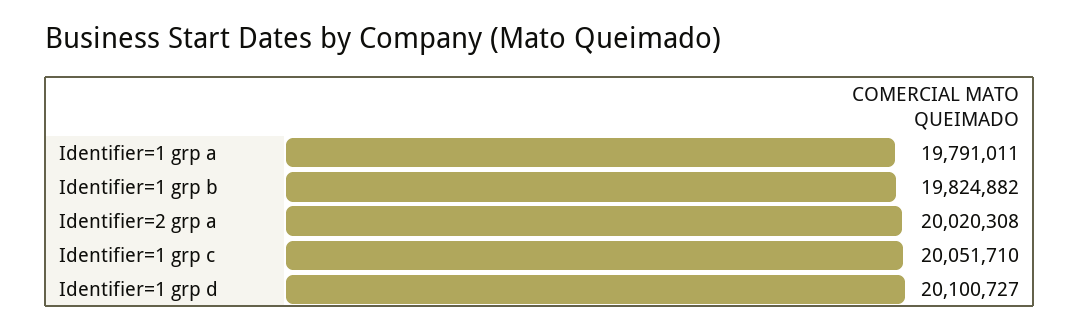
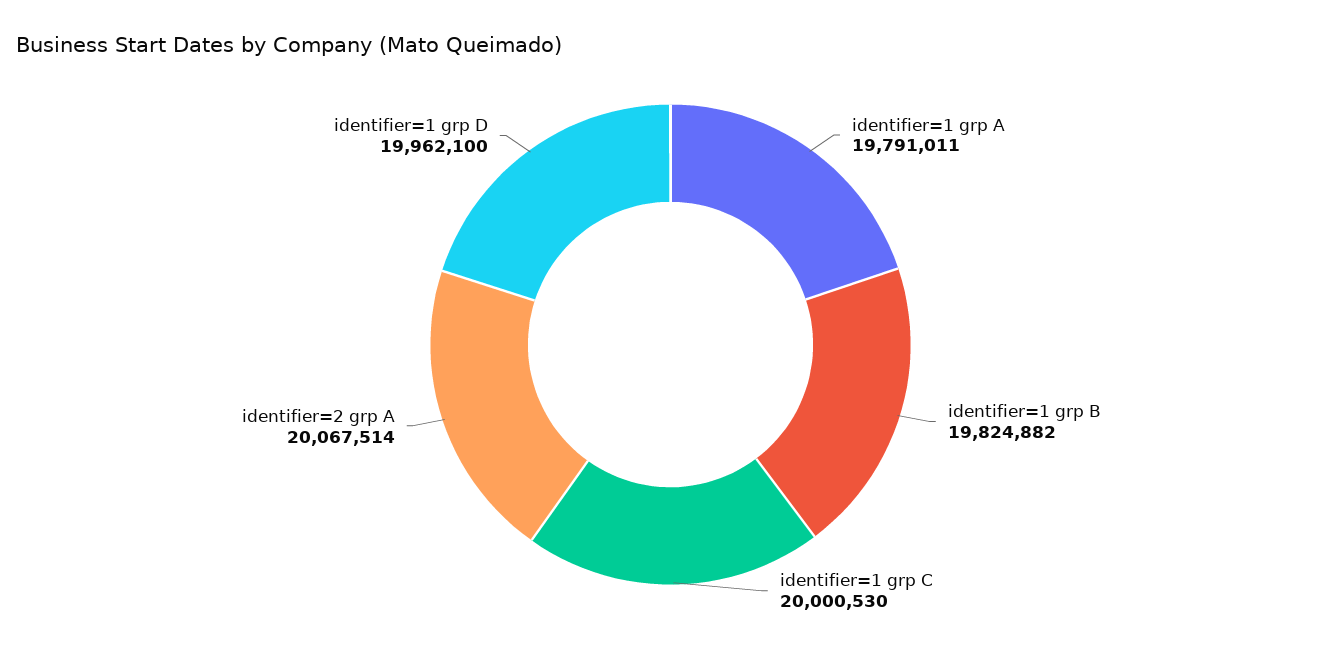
  {
    "Identifier=1 grp a": 19791011,
    "Identifier=1 grp b": 19824882,
-   "Identifier=2 grp a": 20020308,
+   "Identifier=2 grp a": 20067514,
-   "Identifier=1 grp c": 20051710,
+   "Identifier=1 grp c": 20000530,
-   "Identifier=1 grp d": 20100727
+   "Identifier=1 grp d": 19962100
  }

